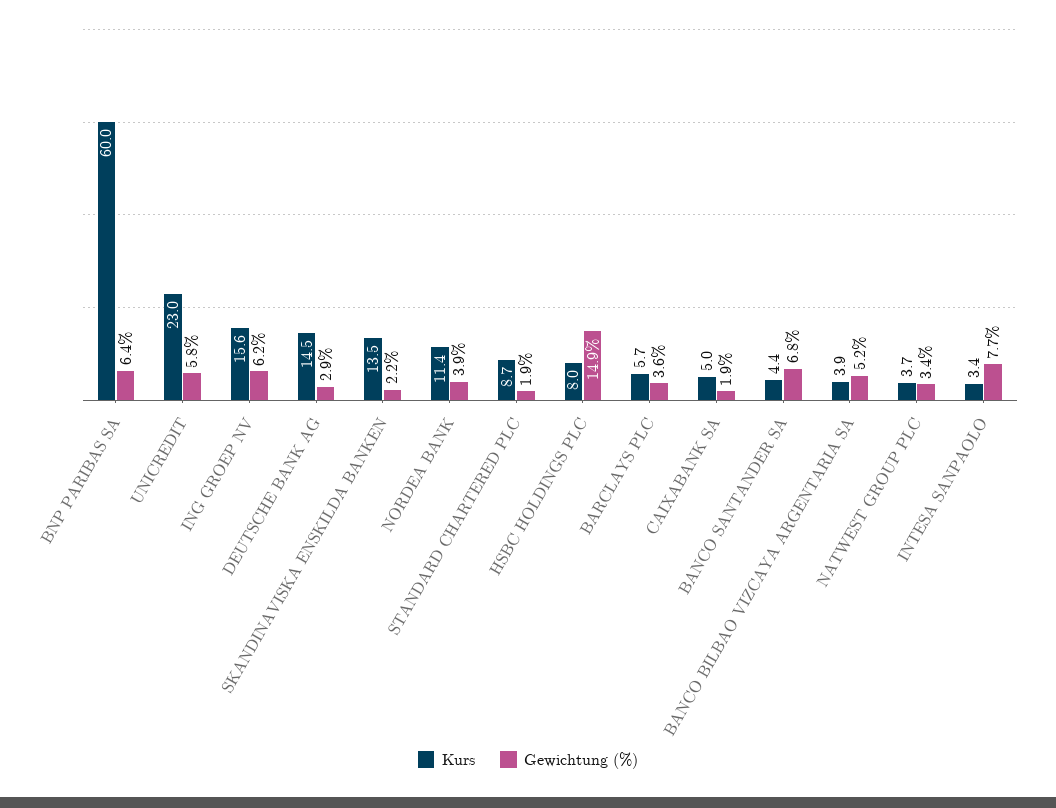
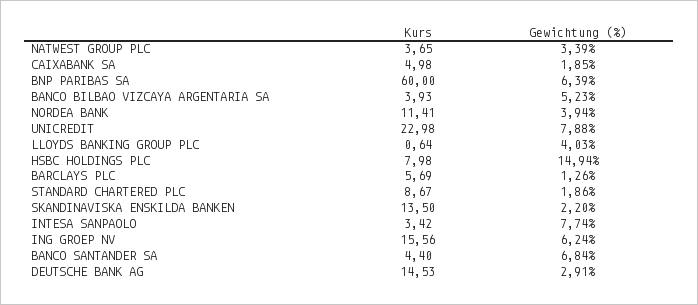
  {
    "Kurs": {
      "BNP PARIBAS SA": 60,
      "UNICREDIT": 22.98,
      "ING GROEP NV": 15.56,
      "DEUTSCHE BANK AG": 14.53,
      "SKANDINAVISKA ENSKILDA BANKEN": 13.5,
      "NORDEA BANK": 11.41,
      "STANDARD CHARTERED PLC": 8.67,
      "HSBC HOLDINGS PLC": 7.98,
      "BARCLAYS PLC": 5.69,
      "CAIXABANK SA": 4.98,
      "BANCO SANTANDER SA": 4.4,
      "BANCO BILBAO VIZCAYA ARGENTARIA SA": 3.93,
      "NATWEST GROUP PLC": 3.65,
-     "INTESA SANPAOLO": 3.42
+     "INTESA SANPAOLO": 3.42,
+     "LLOYDS BANKING GROUP PLC": 0.64
    },
    "Gewichtung (%)": {
      "BNP PARIBAS SA": 6.39,
-     "UNICREDIT": 5.8,
+     "UNICREDIT": 7.88,
      "ING GROEP NV": 6.24,
      "DEUTSCHE BANK AG": 2.91,
      "SKANDINAVISKA ENSKILDA BANKEN": 2.2,
      "NORDEA BANK": 3.94,
      "STANDARD CHARTERED PLC": 1.86,
      "HSBC HOLDINGS PLC": 14.94,
-     "BARCLAYS PLC": 3.6,
+     "BARCLAYS PLC": 1.26,
      "CAIXABANK SA": 1.85,
      "BANCO SANTANDER SA": 6.84,
      "BANCO BILBAO VIZCAYA ARGENTARIA SA": 5.23,
      "NATWEST GROUP PLC": 3.39,
-     "INTESA SANPAOLO": 7.74
+     "INTESA SANPAOLO": 7.74,
+     "LLOYDS BANKING GROUP PLC": 4.03
    }
  }

